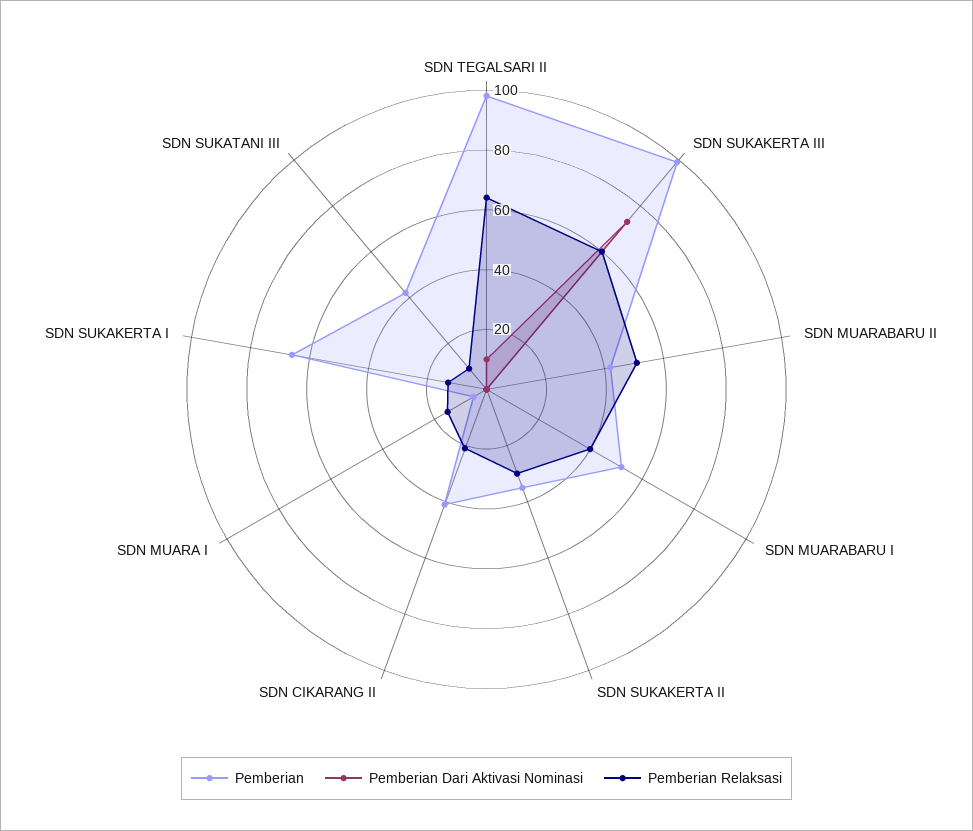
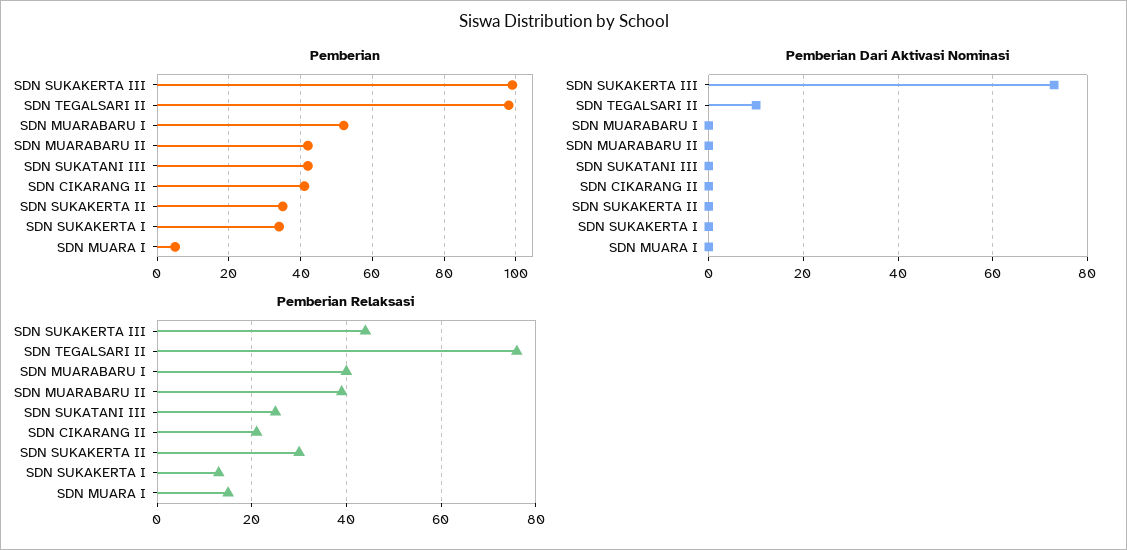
  {
    "Pemberian": {
      "SDN TEGALSARI II": 100,
      "SDN SUKAKERTA III": 100,
      "SDN MUARABARU II": 40,
      "SDN MUARABARU I": 50,
      "SDN SUKAKERTA II": 35,
      "SDN CIKARANG II": 40,
      "SDN MUARA I": 5,
-     "SDN SUKAKERTA I": 65,
+     "SDN SUKAKERTA I": 35,
      "SDN SUKATANI III": 40
    },
    "Pemberian Dari Aktivasi Nominasi": {
      "SDN TEGALSARI II": 10,
      "SDN SUKAKERTA III": 75,
      "SDN MUARABARU II": 0,
      "SDN MUARABARU I": 0,
      "SDN SUKAKERTA II": 0,
      "SDN CIKARANG II": 0,
      "SDN MUARA I": 0,
      "SDN SUKAKERTA I": 0,
      "SDN SUKATANI III": 0
    },
    "Pemberian Relaksasi": {
-     "SDN TEGALSARI II": 65,
+     "SDN TEGALSARI II": 75,
-     "SDN SUKAKERTA III": 60,
+     "SDN SUKAKERTA III": 45,
-     "SDN MUARABARU II": 50,
+     "SDN MUARABARU II": 40,
      "SDN MUARABARU I": 40,
      "SDN SUKAKERTA II": 30,
      "SDN CIKARANG II": 20,
      "SDN MUARA I": 15,
      "SDN SUKAKERTA I": 15,
-     "SDN SUKATANI III": 10
+     "SDN SUKATANI III": 25
    }
  }

